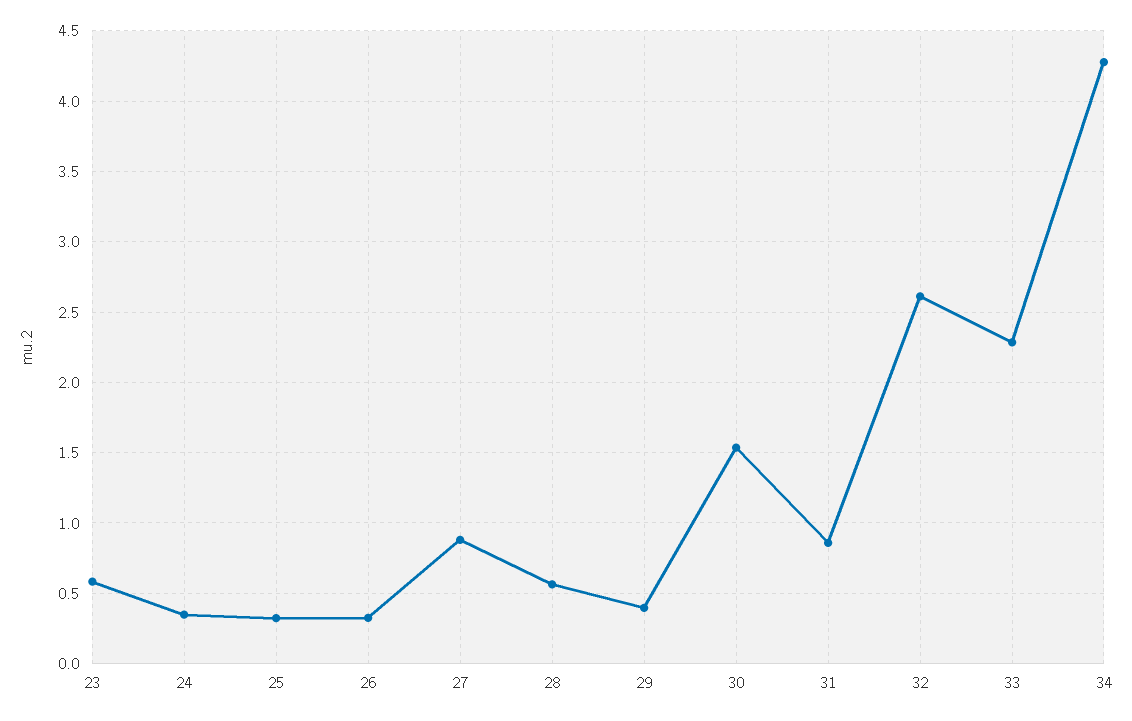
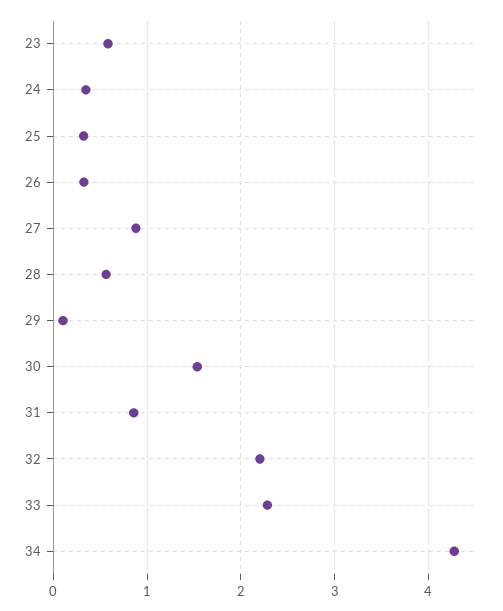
  {
    "23": 0.6,
    "24": 0.35,
    "25": 0.3,
    "26": 0.35,
    "27": 0.9,
    "28": 0.55,
-   "29": 0.4,
+   "29": 0.1,
    "30": 1.55,
    "31": 0.85,
-   "32": 2.6,
+   "32": 2.2,
    "33": 2.3,
    "34": 4.3
  }

